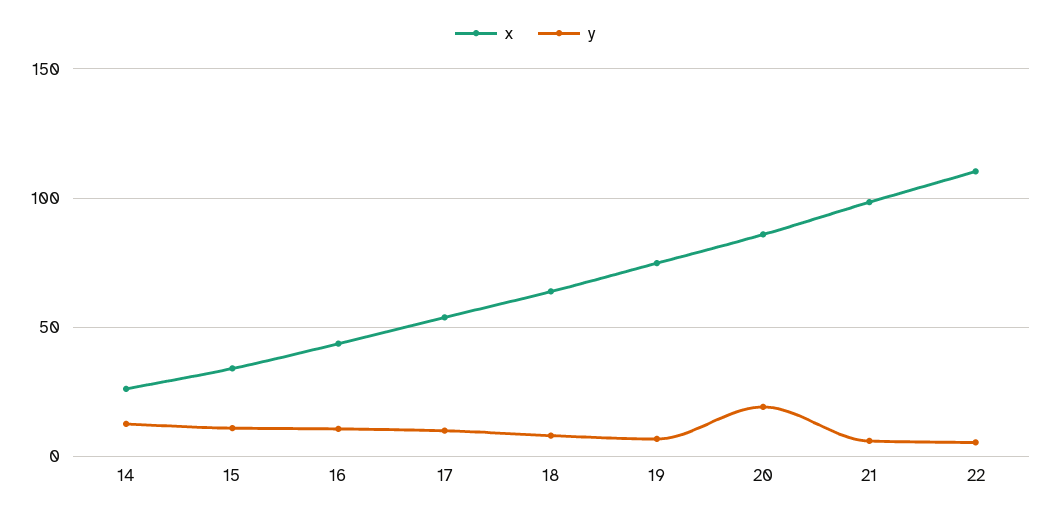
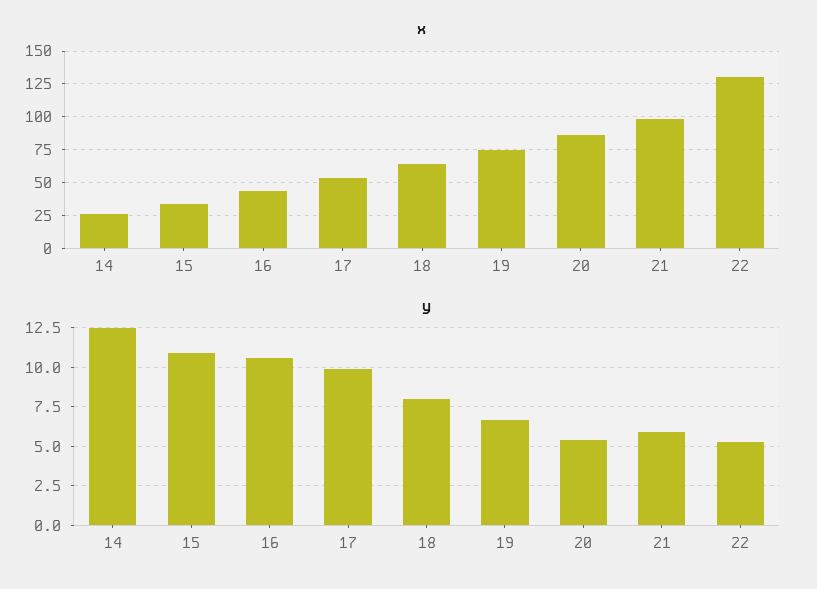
  {
    "x": {
      "14": 25,
      "15": 35,
      "16": 45,
      "17": 55,
      "18": 65,
      "19": 75,
      "20": 85,
      "21": 100,
-     "22": 110
+     "22": 130
    },
    "y": {
      "14": 12.5,
      "15": 11,
      "16": 10.5,
      "17": 10,
      "18": 8,
      "19": 6.5,
-     "20": 20,
+     "20": 5.5,
      "21": 6,
      "22": 5.5
    }
  }

